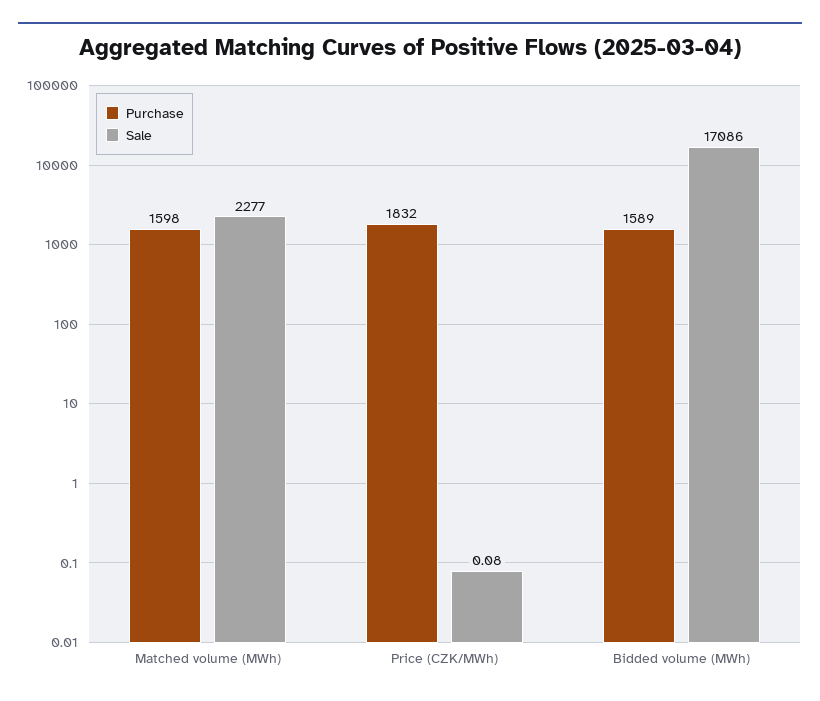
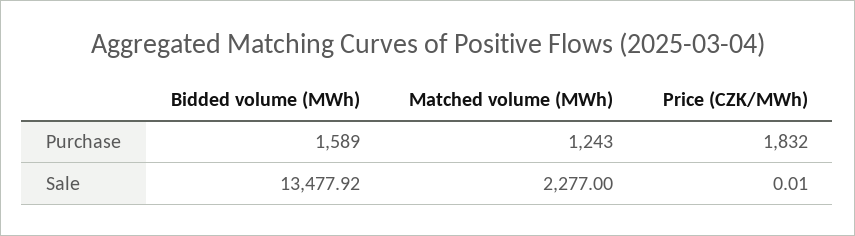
  {
    "Purchase": {
-     "Matched volume (MWh)": 1598,
+     "Matched volume (MWh)": 1243,
      "Price (CZK/MWh)": 1832,
      "Bidded volume (MWh)": 1589
    },
    "Sale": {
      "Matched volume (MWh)": 2277,
-     "Price (CZK/MWh)": 0.08,
+     "Price (CZK/MWh)": 0.01,
-     "Bidded volume (MWh)": 17086
+     "Bidded volume (MWh)": 13477.92
    }
  }

